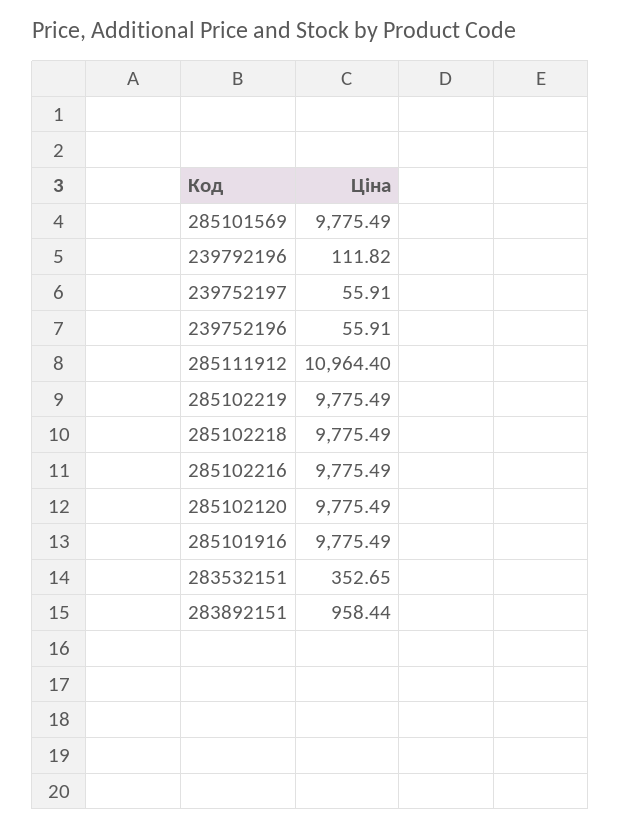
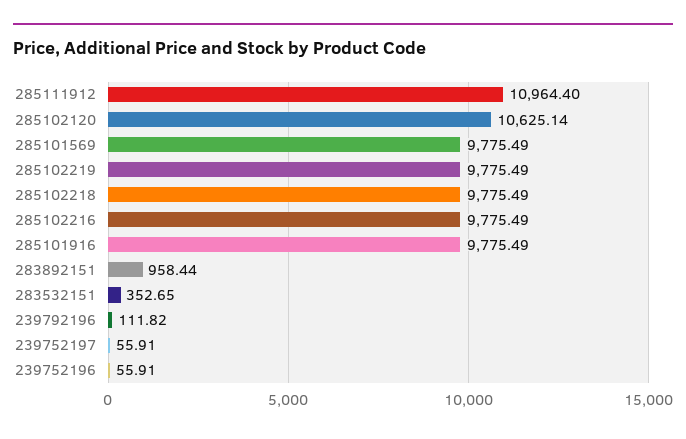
  {
    "285101569": 9775.49,
    "239792196": 111.82,
    "239752197": 55.91,
    "239752196": 55.91,
    "285111912": 10964.4,
    "285102219": 9775.49,
    "285102218": 9775.49,
    "285102216": 9775.49,
-   "285102120": 9775.49,
+   "285102120": 10625.14,
    "285101916": 9775.49,
    "283532151": 352.65,
    "283892151": 958.44
  }

